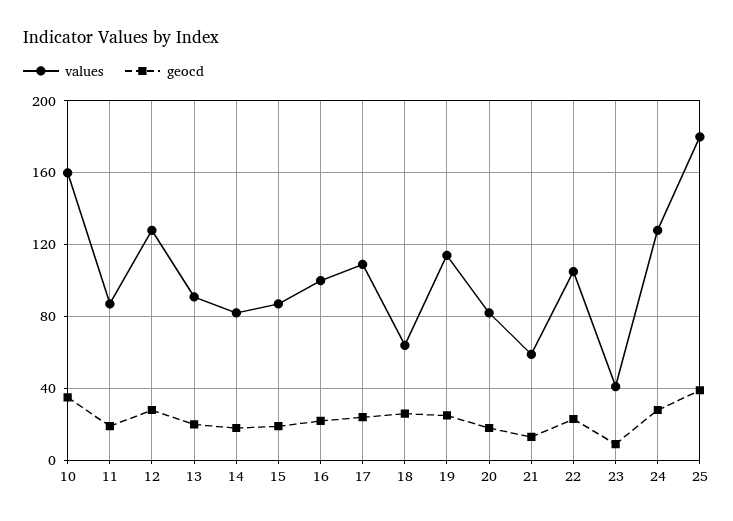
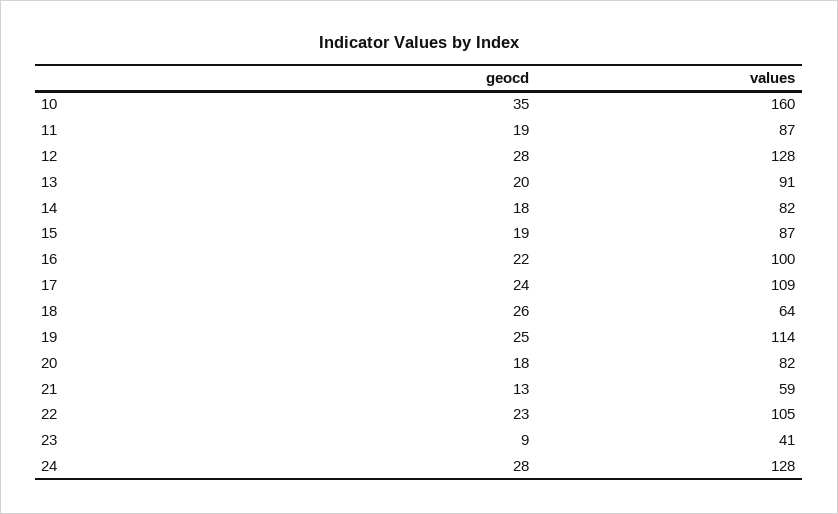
  {
    "values": {
      "10": 160,
      "11": 87,
      "12": 128,
      "13": 91,
      "14": 82,
      "15": 87,
      "16": 100,
      "17": 109,
      "18": 64,
      "19": 114,
      "20": 82,
      "21": 59,
      "22": 105,
      "23": 41,
-     "24": 128,
+     "24": 128
-     "25": 180
    },
    "geocd": {
      "10": 35,
      "11": 19,
      "12": 28,
      "13": 20,
      "14": 18,
      "15": 19,
      "16": 22,
      "17": 24,
      "18": 26,
      "19": 25,
      "20": 18,
      "21": 13,
      "22": 23,
      "23": 9,
-     "24": 28,
+     "24": 28
-     "25": 40
    }
  }

